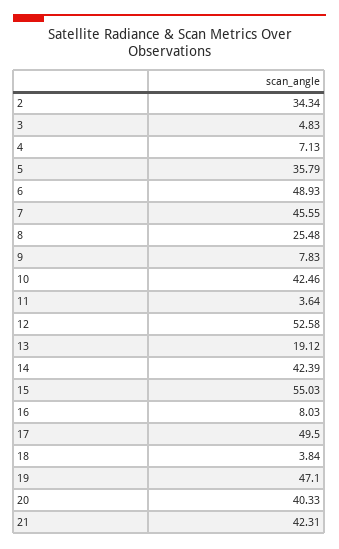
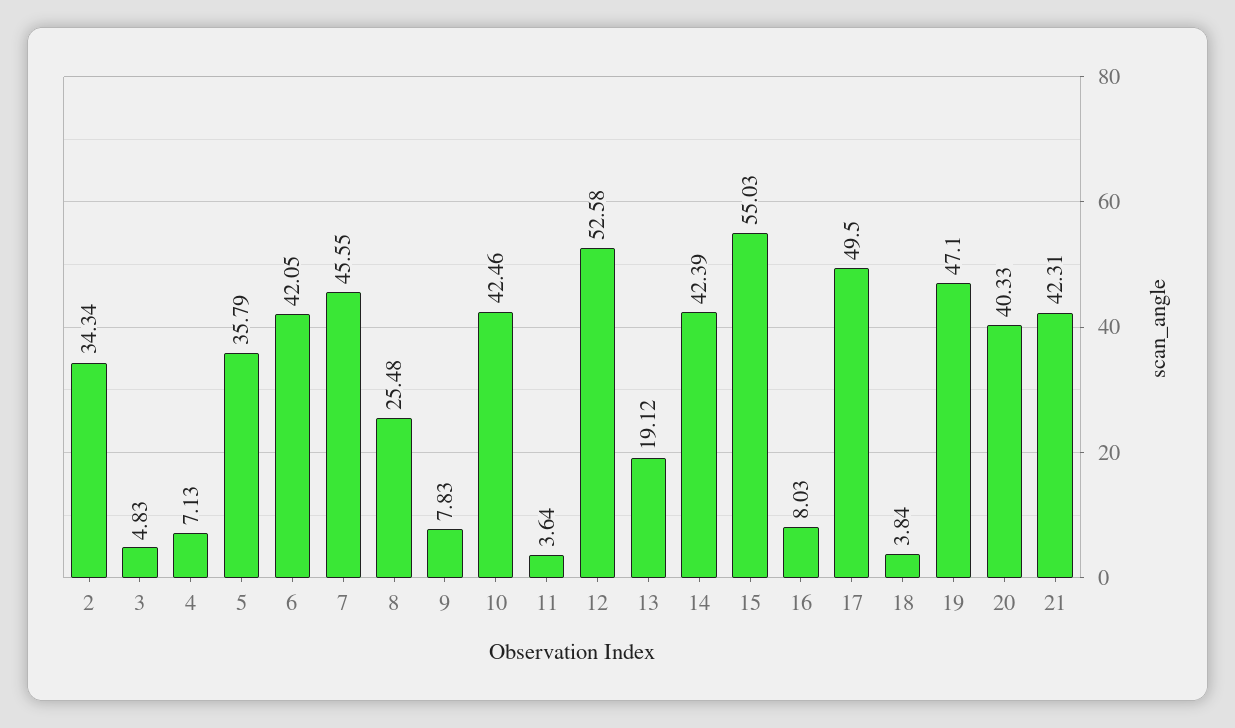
  {
    "2": 34.34,
    "3": 4.83,
    "4": 7.13,
    "5": 35.79,
-   "6": 48.93,
+   "6": 42.05,
    "7": 45.55,
    "8": 25.48,
    "9": 7.83,
    "10": 42.46,
    "11": 3.64,
    "12": 52.58,
    "13": 19.12,
    "14": 42.39,
    "15": 55.03,
    "16": 8.03,
    "17": 49.5,
    "18": 3.84,
    "19": 47.1,
    "20": 40.33,
    "21": 42.31
  }

